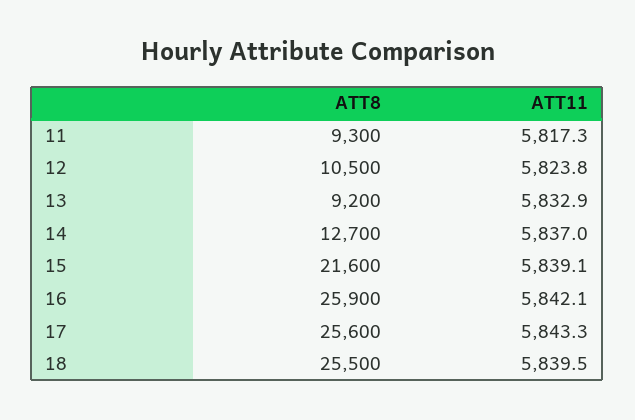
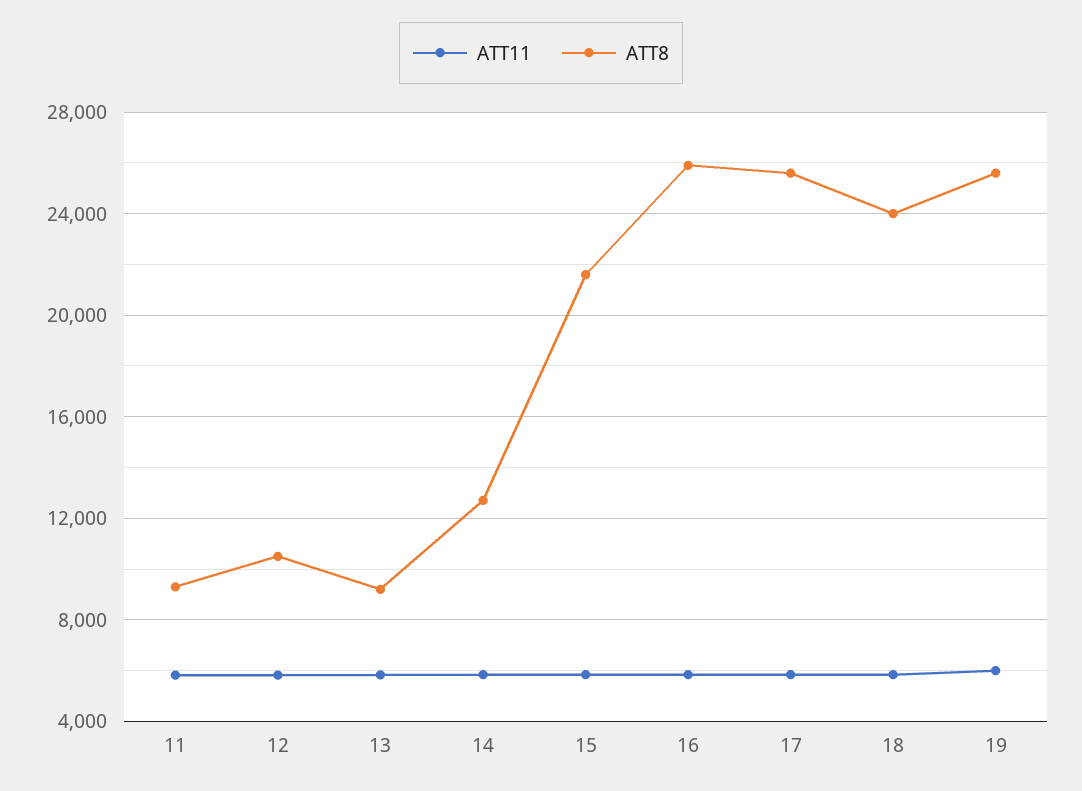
  {
    "ATT8": {
      "11": 9300,
      "12": 10500,
      "13": 9200,
      "14": 12700,
      "15": 21600,
      "16": 25900,
      "17": 25600,
-     "18": 25500
+     "18": 24000,
+     "19": 25500
    },
    "ATT11": {
      "11": 5817.3,
      "12": 5823.8,
      "13": 5832.9,
      "14": 5837,
      "15": 5839.1,
      "16": 5842.1,
      "17": 5843.3,
-     "18": 5839.5
+     "18": 5839.5,
+     "19": 6000
    }
  }

